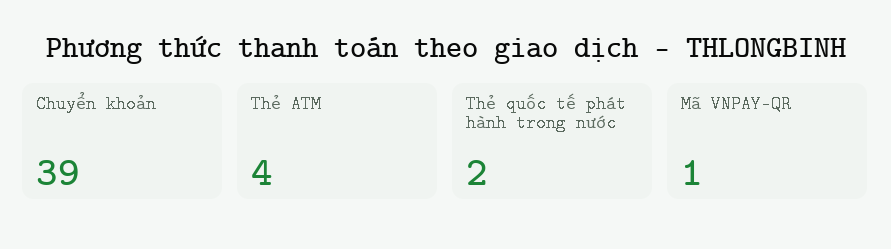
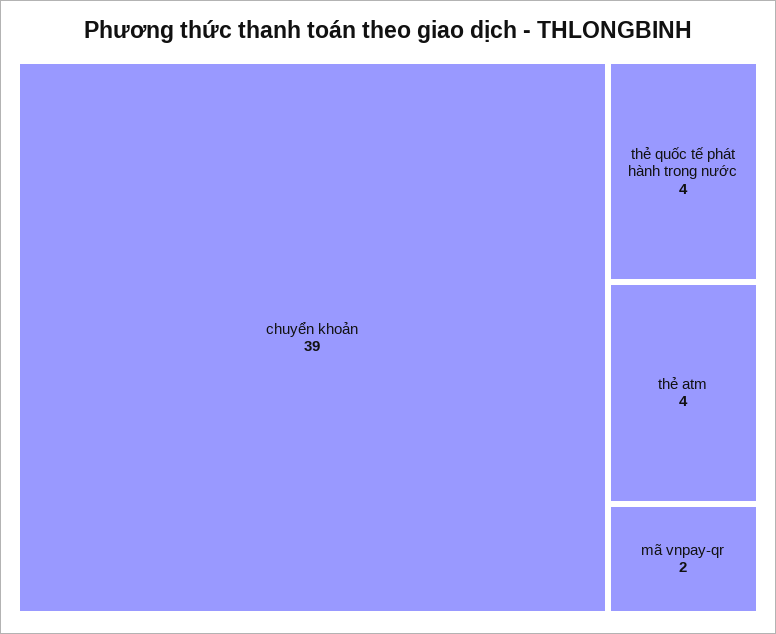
  {
    "Chuyển khoản": 39,
    "Thẻ ATM": 4,
-   "Thẻ quốc tế phát hành trong nước": 2,
+   "Thẻ quốc tế phát hành trong nước": 4,
-   "Mã VNPAY-QR": 1
+   "Mã VNPAY-QR": 2
  }

